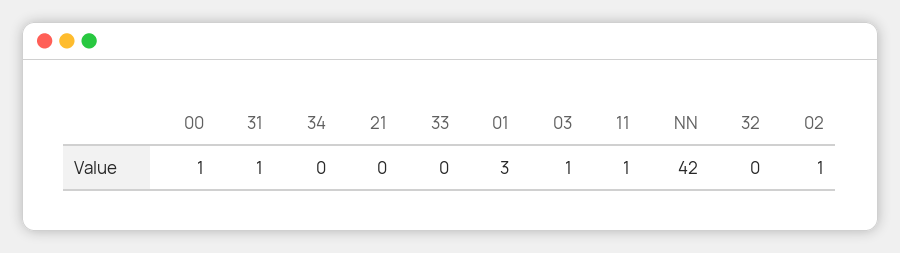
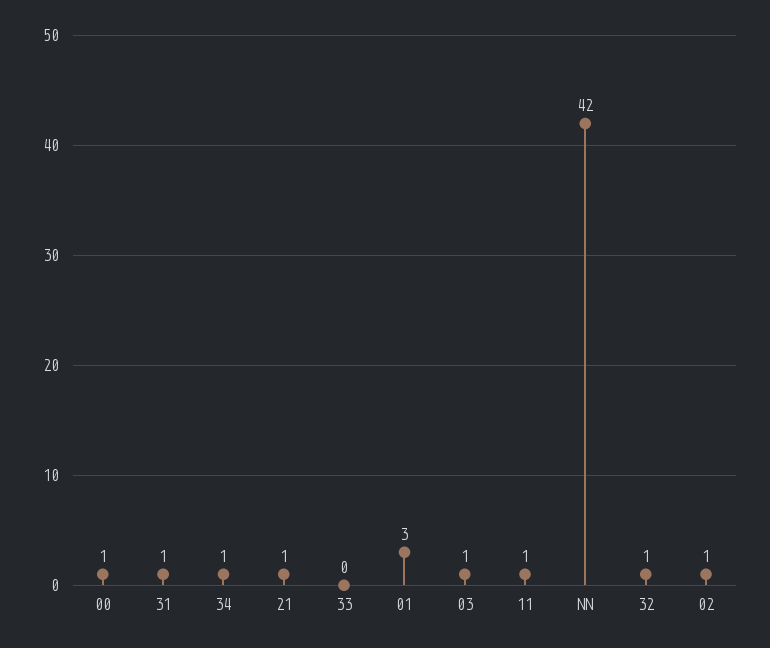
  {
    "00": 1,
    "31": 1,
-   "34": 0,
+   "34": 1,
-   "21": 0,
+   "21": 1,
    "33": 0,
    "01": 3,
    "03": 1,
    "11": 1,
    "NN": 42,
-   "32": 0,
+   "32": 1,
    "02": 1
  }

